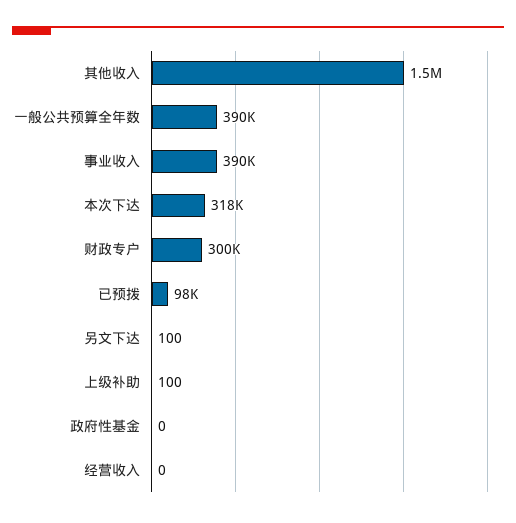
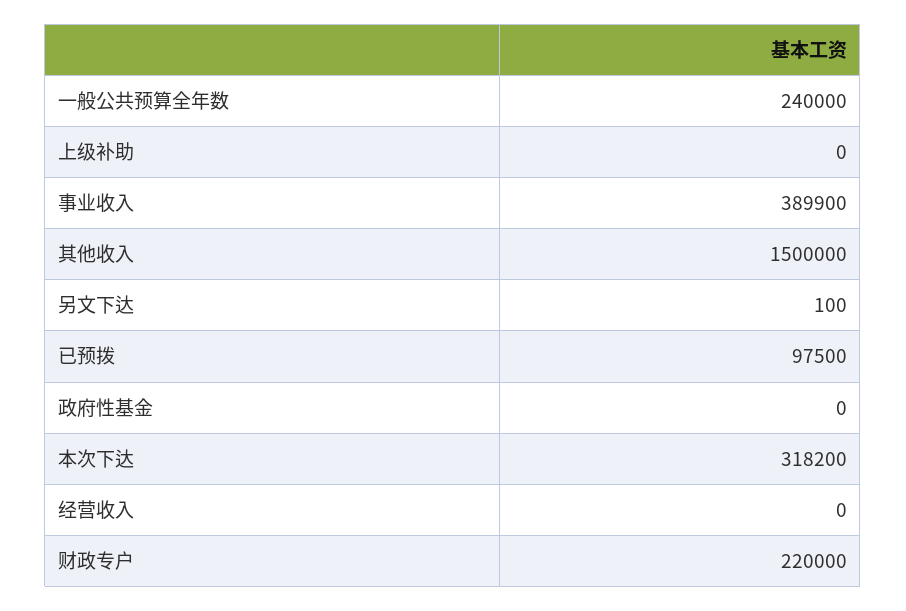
  {
    "其他收入": 1500000,
-   "一般公共预算全年数": 390000,
+   "一般公共预算全年数": 240000,
    "事业收入": 389900,
    "本次下达": 318200,
-   "财政专户": 300000,
+   "财政专户": 220000,
    "已预拨": 97500,
    "另文下达": 100,
-   "上级补助": 100,
+   "上级补助": 0,
    "政府性基金": 0,
    "经营收入": 0
  }

